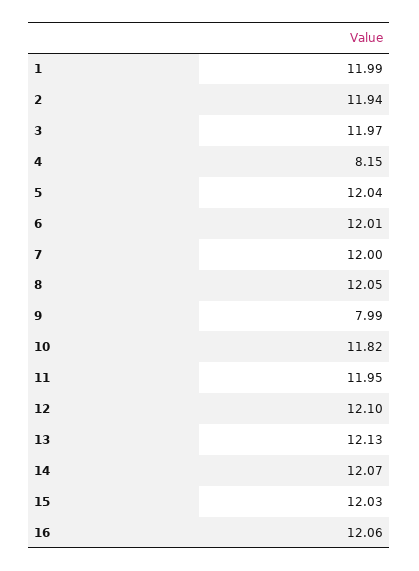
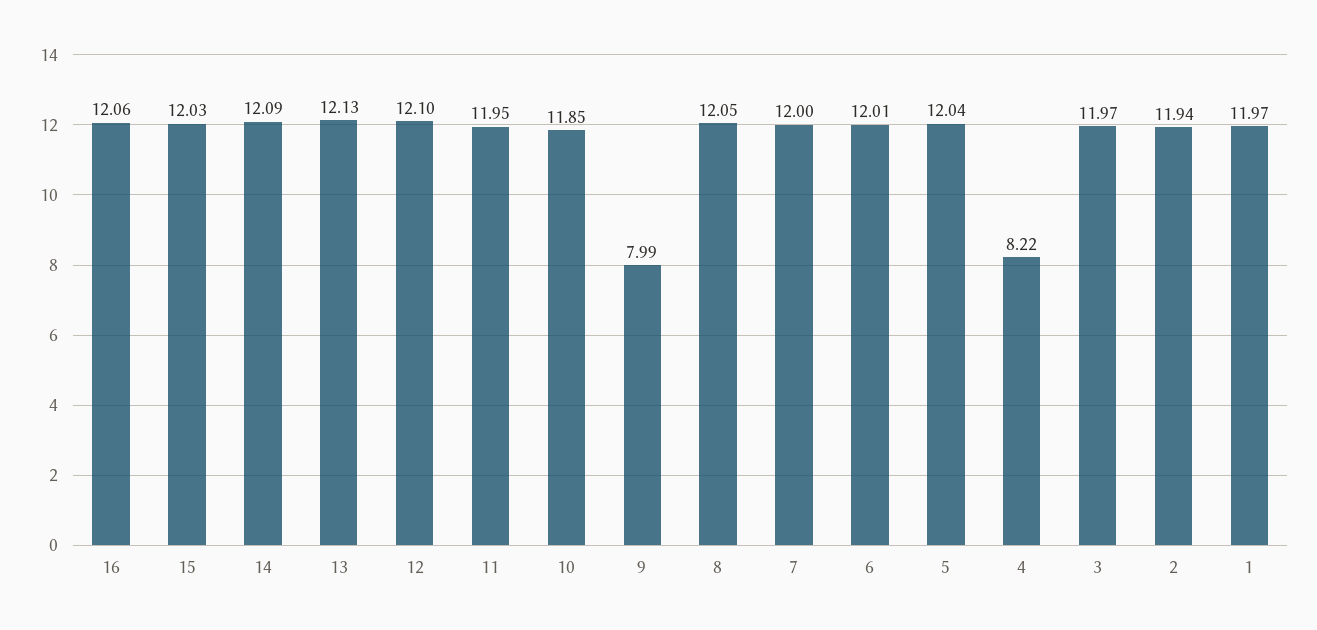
  {
-   "1": 11.99,
+   "1": 11.97,
    "2": 11.94,
    "3": 11.97,
-   "4": 8.15,
+   "4": 8.22,
    "5": 12.04,
    "6": 12.01,
    "7": 12,
    "8": 12.05,
    "9": 7.99,
-   "10": 11.82,
+   "10": 11.85,
    "11": 11.95,
    "12": 12.1,
    "13": 12.13,
-   "14": 12.07,
+   "14": 12.09,
    "15": 12.03,
    "16": 12.06
  }

